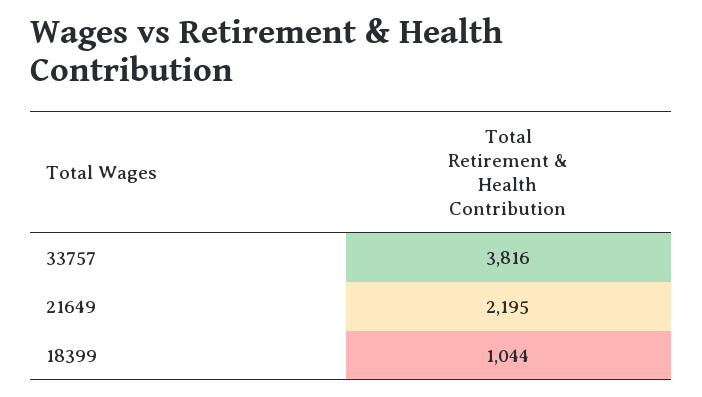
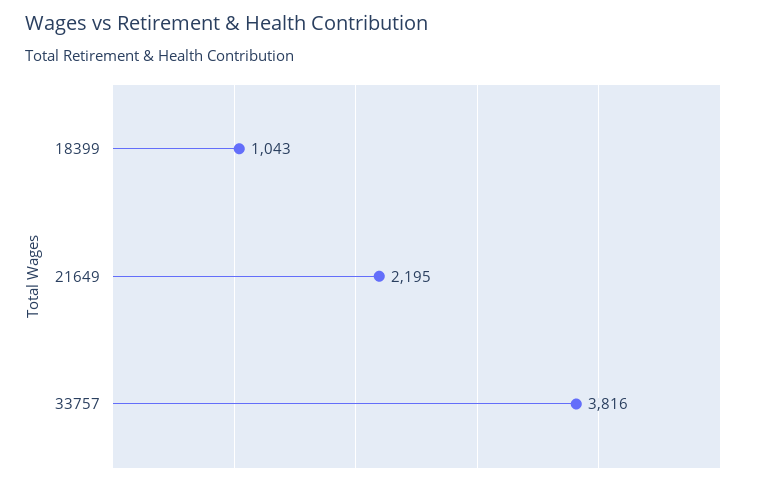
  {
    "33757": 3816,
    "21649": 2195,
-   "18399": 1044
+   "18399": 1043
  }

